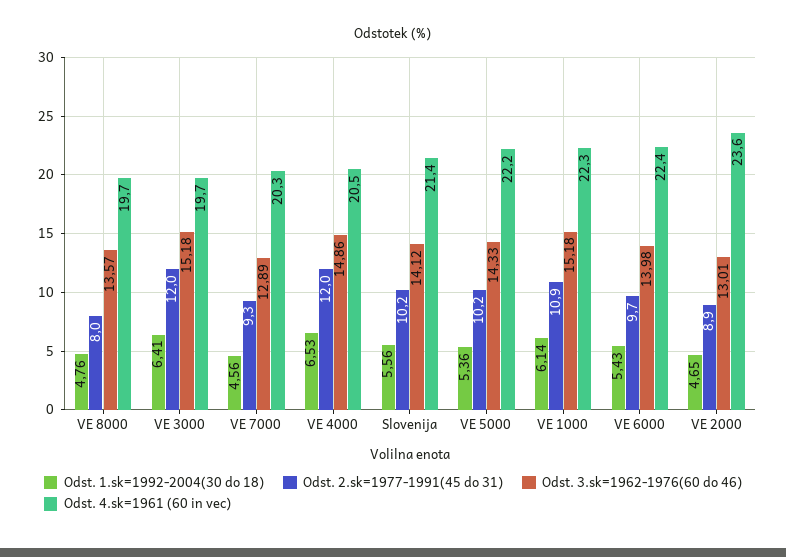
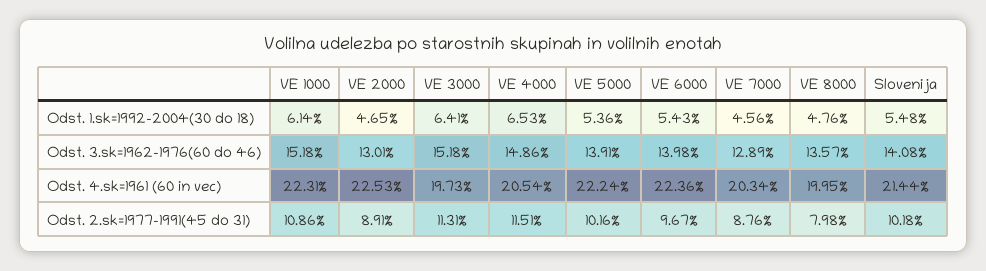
  {
    "Odst. 1.sk=1992-2004(30 do 18)": {
      "VE 8000": 4.76,
      "VE 3000": 6.41,
      "VE 7000": 4.56,
      "VE 4000": 6.53,
-     "Slovenija": 5.56,
+     "Slovenija": 5.48,
      "VE 5000": 5.36,
      "VE 1000": 6.14,
      "VE 6000": 5.43,
      "VE 2000": 4.65
    },
    "Odst. 2.sk=1977-1991(45 do 31)": {
      "VE 8000": 7.98,
-     "VE 3000": 12,
+     "VE 3000": 11.31,
-     "VE 7000": 9.3,
+     "VE 7000": 8.76,
-     "VE 4000": 12,
+     "VE 4000": 11.51,
      "Slovenija": 10.18,
      "VE 5000": 10.16,
      "VE 1000": 10.86,
      "VE 6000": 9.67,
      "VE 2000": 8.91
    },
    "Odst. 3.sk=1962-1976(60 do 46)": {
      "VE 8000": 13.57,
      "VE 3000": 15.18,
      "VE 7000": 12.89,
      "VE 4000": 14.86,
-     "Slovenija": 14.12,
+     "Slovenija": 14.08,
-     "VE 5000": 14.33,
+     "VE 5000": 13.91,
      "VE 1000": 15.18,
      "VE 6000": 13.98,
      "VE 2000": 13.01
    },
    "Odst. 4.sk=1961 (60 in vec)": {
-     "VE 8000": 19.7,
+     "VE 8000": 19.95,
      "VE 3000": 19.73,
      "VE 7000": 20.34,
      "VE 4000": 20.54,
      "Slovenija": 21.44,
      "VE 5000": 22.24,
      "VE 1000": 22.31,
      "VE 6000": 22.36,
-     "VE 2000": 23.6
+     "VE 2000": 22.53
    }
  }

